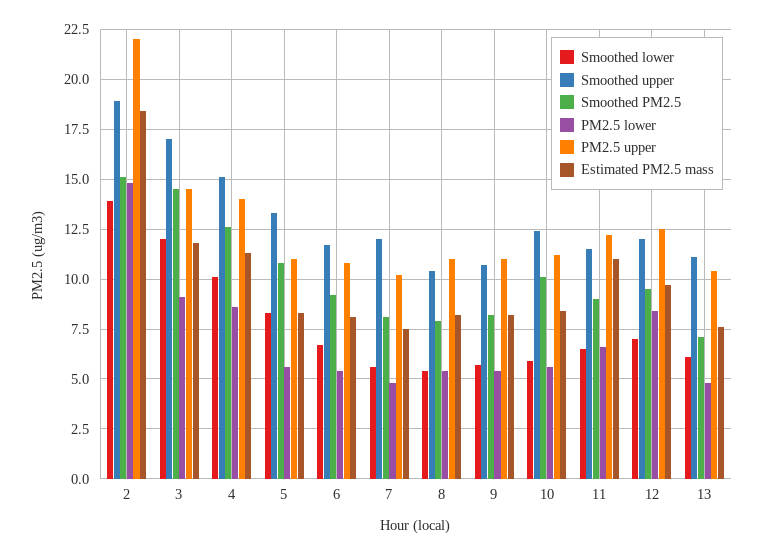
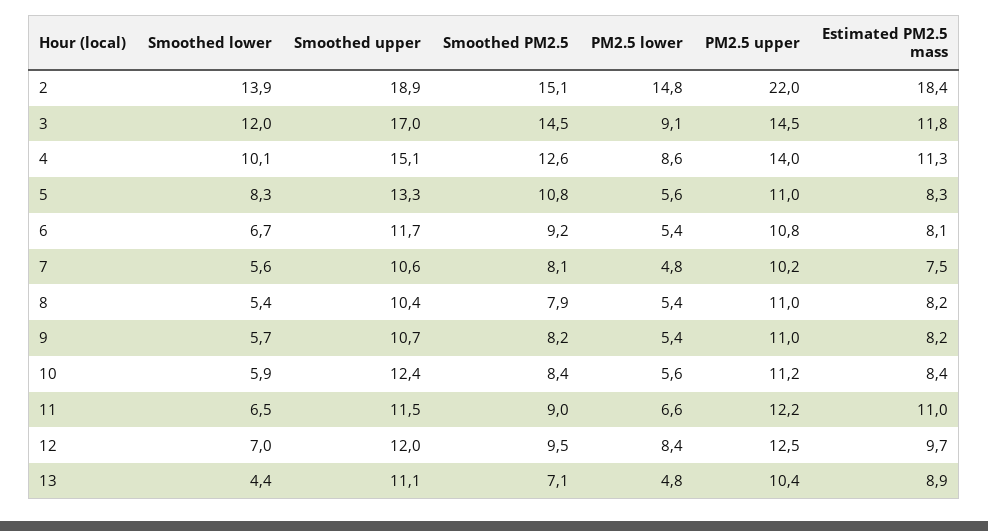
  {
    "Smoothed lower": {
      "2": 13.9,
      "3": 12,
      "4": 10.1,
      "5": 8.3,
      "6": 6.7,
      "7": 5.6,
      "8": 5.4,
      "9": 5.7,
      "10": 5.9,
      "11": 6.5,
      "12": 7,
-     "13": 6
+     "13": 4.4
    },
    "Smoothed upper": {
      "2": 18.9,
      "3": 17,
      "4": 15.1,
      "5": 13.3,
      "6": 11.7,
-     "7": 12,
+     "7": 10.6,
      "8": 10.4,
      "9": 10.7,
      "10": 12.4,
      "11": 11.5,
      "12": 12,
      "13": 11.1
    },
    "Smoothed PM2.5": {
      "2": 15.1,
      "3": 14.5,
      "4": 12.6,
      "5": 10.8,
      "6": 9.2,
      "7": 8.1,
      "8": 7.9,
      "9": 8.2,
-     "10": 10,
+     "10": 8.4,
      "11": 9,
      "12": 9.5,
      "13": 7.1
    },
    "PM2.5 lower": {
      "2": 14.8,
      "3": 9.1,
      "4": 8.6,
      "5": 5.6,
      "6": 5.4,
      "7": 4.8,
      "8": 5.4,
      "9": 5.4,
      "10": 5.6,
      "11": 6.6,
      "12": 8.4,
      "13": 4.8
    },
    "PM2.5 upper": {
      "2": 22,
      "3": 14.5,
      "4": 14,
      "5": 11,
      "6": 10.8,
      "7": 10.2,
      "8": 11,
      "9": 11,
      "10": 11.2,
      "11": 12.2,
      "12": 12.5,
      "13": 10.4
    },
    "Estimated PM2.5 mass": {
      "2": 18.4,
      "3": 11.8,
      "4": 11.3,
      "5": 8.3,
      "6": 8.1,
      "7": 7.5,
      "8": 8.2,
      "9": 8.2,
      "10": 8.4,
      "11": 11,
      "12": 9.7,
-     "13": 7.5
+     "13": 8.9
    }
  }

